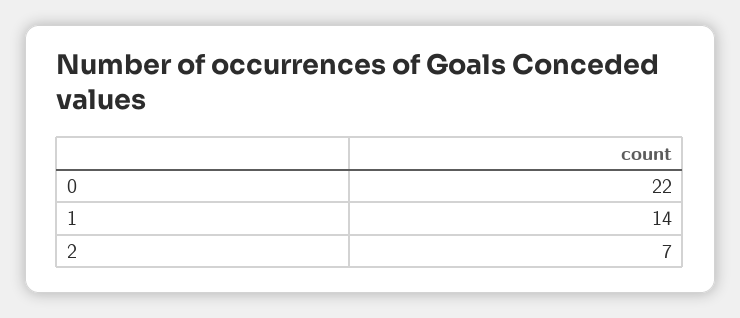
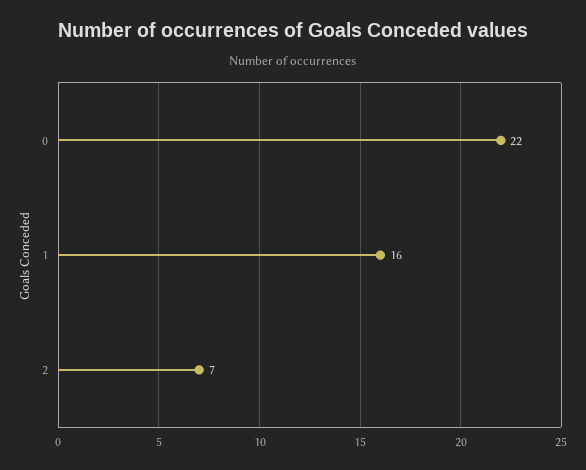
  {
    "0": 22,
-   "1": 14,
+   "1": 16,
    "2": 7
  }

